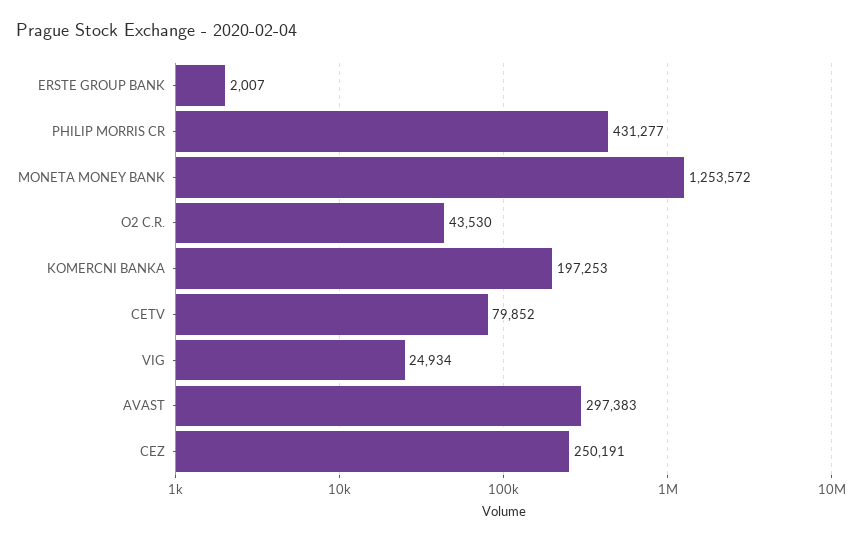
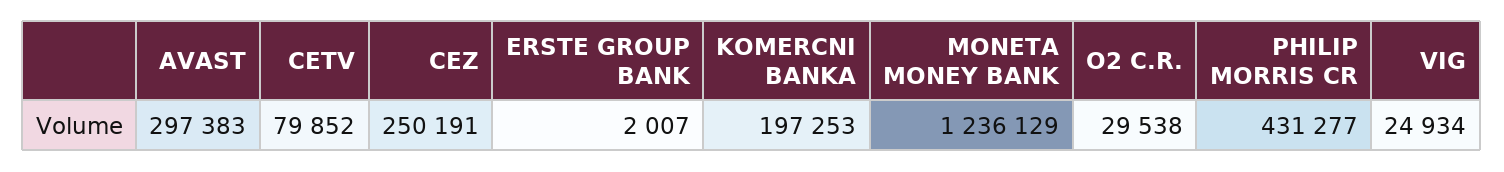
  {
    "ERSTE GROUP BANK": 2007,
    "PHILIP MORRIS CR": 431277,
-   "MONETA MONEY BANK": 1253572,
+   "MONETA MONEY BANK": 1236129,
-   "O2 C.R.": 43530,
+   "O2 C.R.": 29538,
    "KOMERCNI BANKA": 197253,
    "CETV": 79852,
    "VIG": 24934,
    "AVAST": 297383,
    "CEZ": 250191
  }

